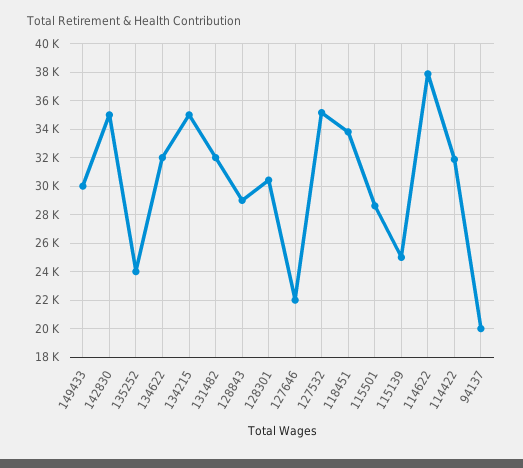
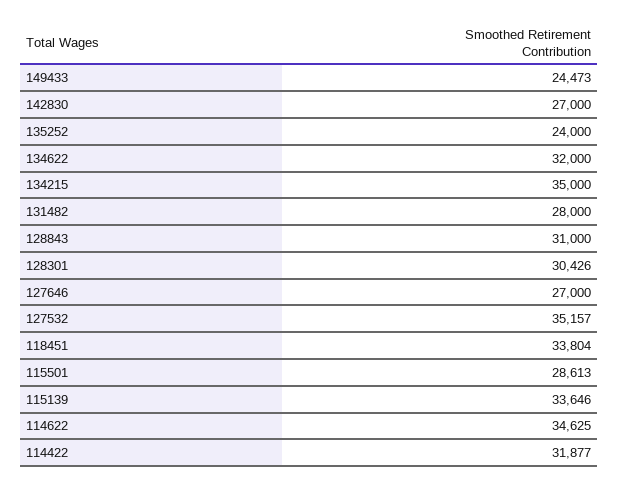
  {
-   "149433": 30000,
+   "149433": 24473,
-   "142830": 35000,
+   "142830": 27000,
    "135252": 24000,
    "134622": 32000,
    "134215": 35000,
-   "131482": 32000,
+   "131482": 28000,
-   "128843": 29000,
+   "128843": 31000,
    "128301": 30426,
-   "127646": 22000,
+   "127646": 27000,
    "127532": 35157,
    "118451": 33804,
    "115501": 28613,
-   "115139": 25000,
+   "115139": 33646,
-   "114622": 38000,
+   "114622": 34625,
-   "114422": 31877,
+   "114422": 31877
-   "94137": 20000
  }

